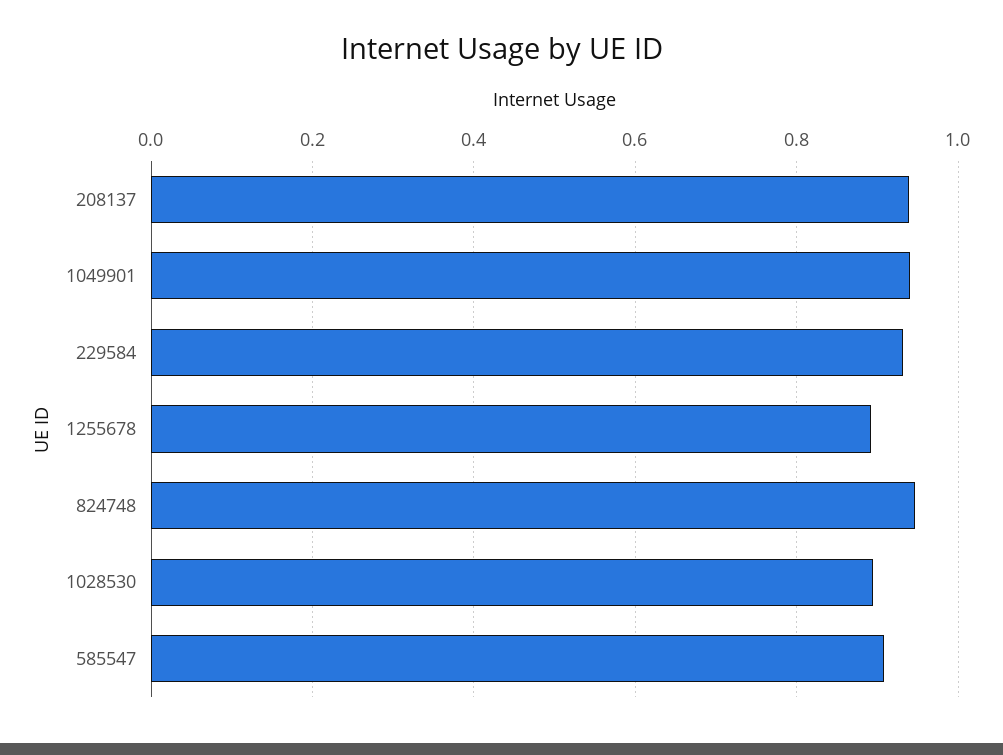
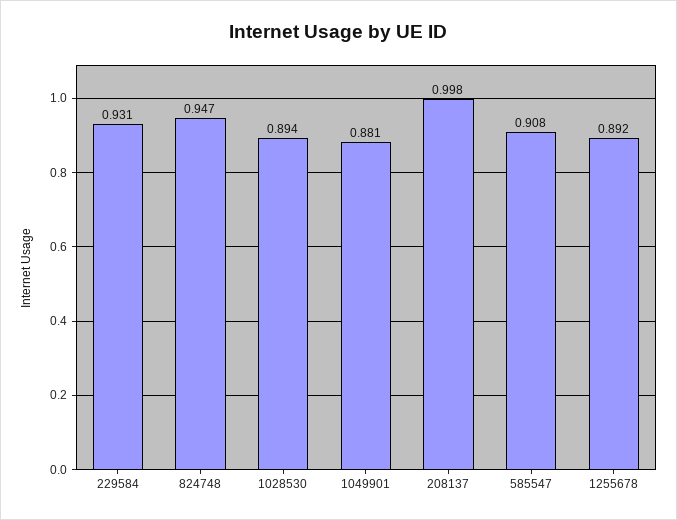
  {
-   "208137": 0.94,
+   "208137": 0.998,
-   "1049901": 0.94,
+   "1049901": 0.881,
    "229584": 0.931,
    "1255678": 0.892,
    "824748": 0.947,
    "1028530": 0.894,
    "585547": 0.908
  }

